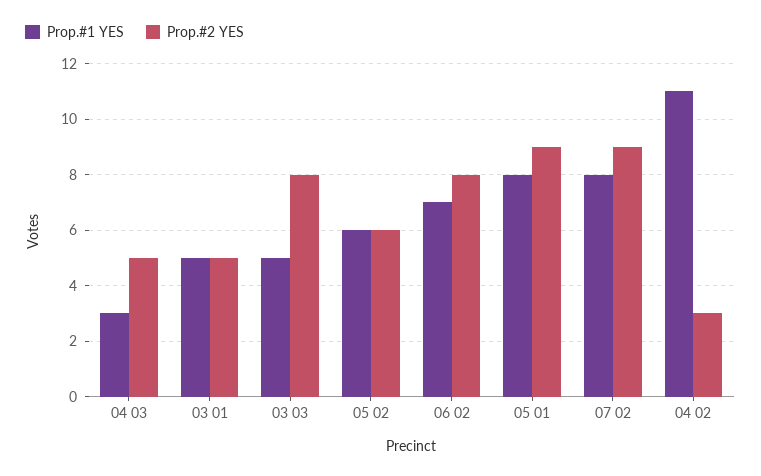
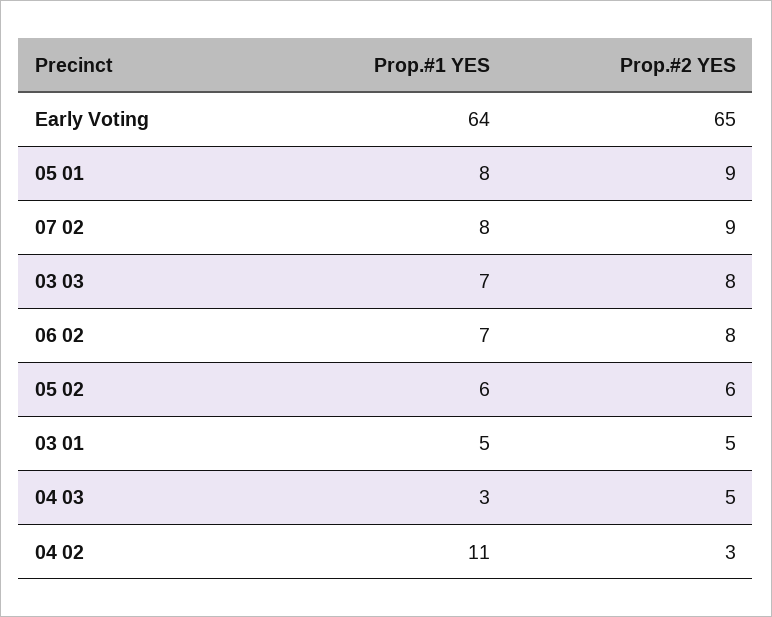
  {
    "Prop.#1 YES": {
      "04 03": 3,
      "03 01": 5,
-     "03 03": 5,
+     "03 03": 7,
      "05 02": 6,
      "06 02": 7,
      "05 01": 8,
      "07 02": 8,
-     "04 02": 11
+     "04 02": 11,
+     "Early Voting": 64
    },
    "Prop.#2 YES": {
      "04 03": 5,
      "03 01": 5,
      "03 03": 8,
      "05 02": 6,
      "06 02": 8,
      "05 01": 9,
      "07 02": 9,
-     "04 02": 3
+     "04 02": 3,
+     "Early Voting": 65
    }
  }

